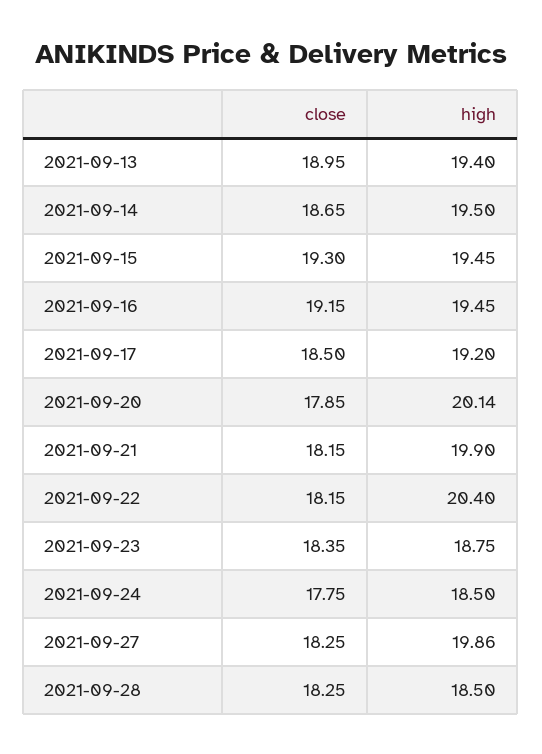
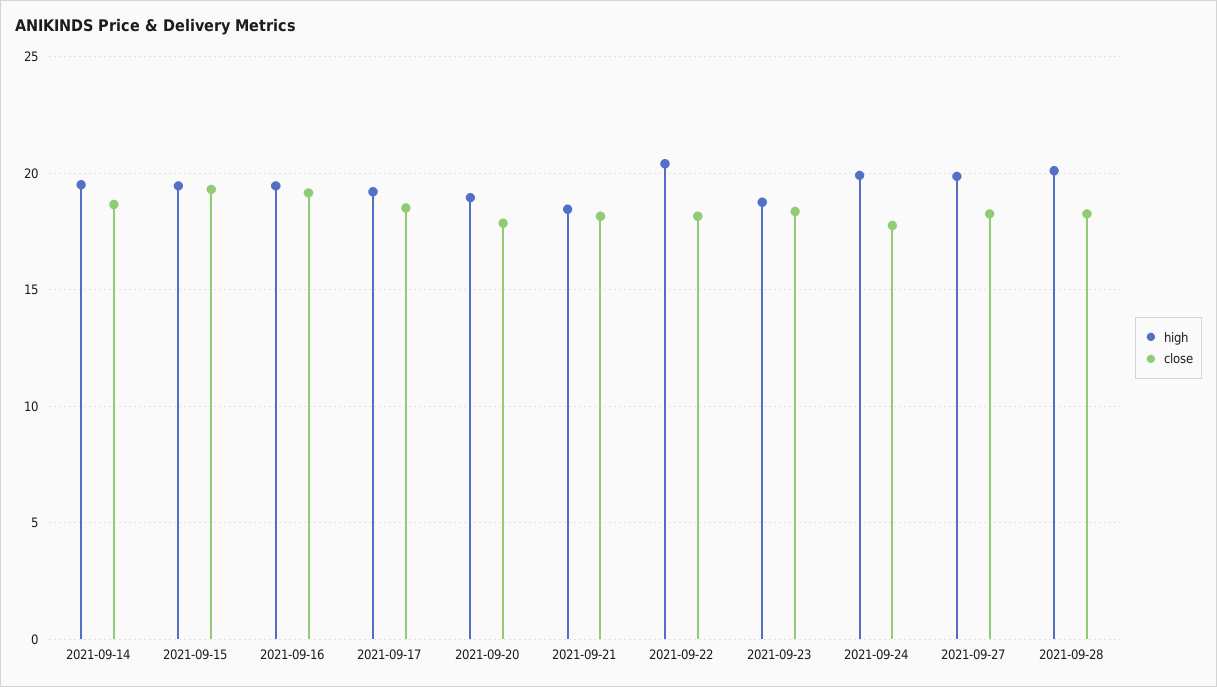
  {
    "close": {
-     "2021-09-13": 18.95,
      "2021-09-14": 18.65,
      "2021-09-15": 19.3,
      "2021-09-16": 19.15,
      "2021-09-17": 18.5,
      "2021-09-20": 17.85,
      "2021-09-21": 18.15,
      "2021-09-22": 18.15,
      "2021-09-23": 18.35,
      "2021-09-24": 17.75,
      "2021-09-27": 18.25,
      "2021-09-28": 18.25
    },
    "high": {
-     "2021-09-13": 19.4,
      "2021-09-14": 19.5,
      "2021-09-15": 19.45,
      "2021-09-16": 19.45,
      "2021-09-17": 19.2,
-     "2021-09-20": 20.14,
+     "2021-09-20": 19,
-     "2021-09-21": 19.9,
+     "2021-09-21": 18.5,
      "2021-09-22": 20.4,
      "2021-09-23": 18.75,
-     "2021-09-24": 18.5,
+     "2021-09-24": 20,
      "2021-09-27": 19.86,
-     "2021-09-28": 18.5
+     "2021-09-28": 20
    }
  }

